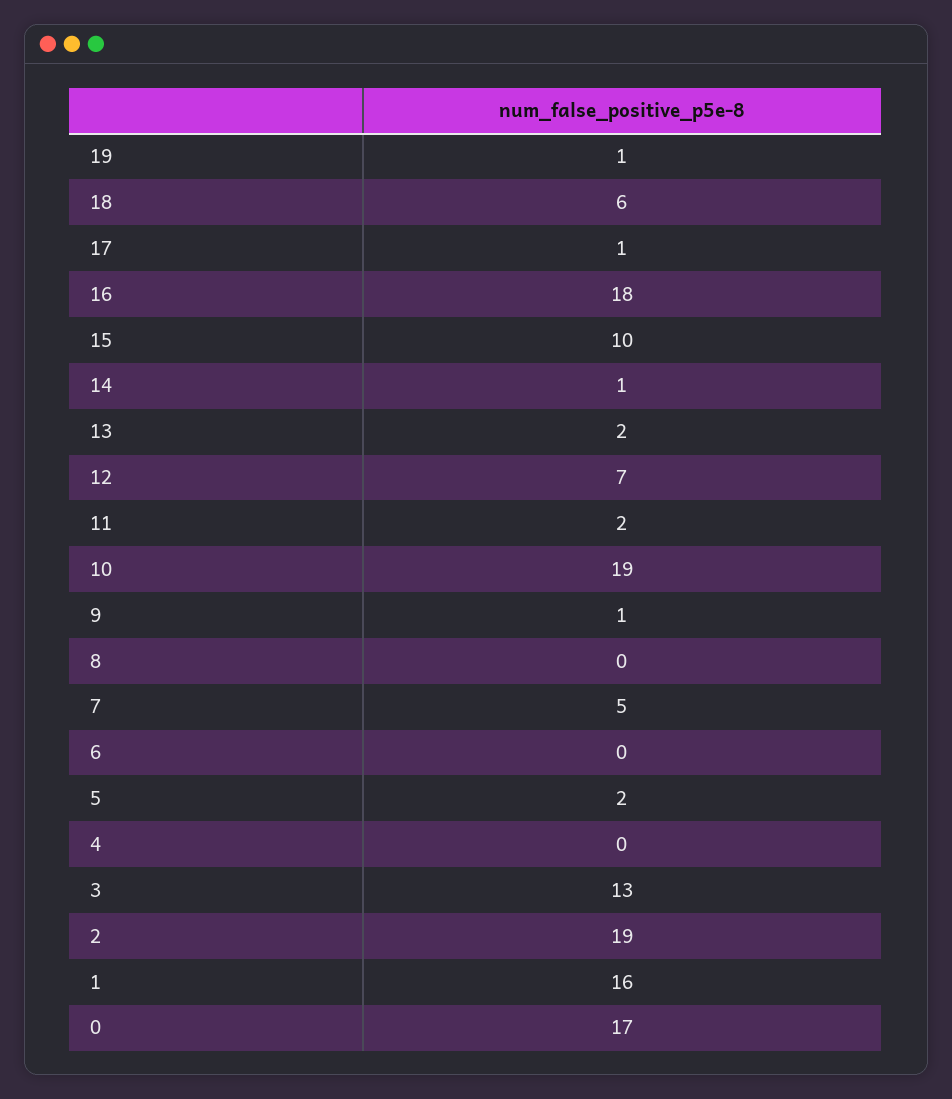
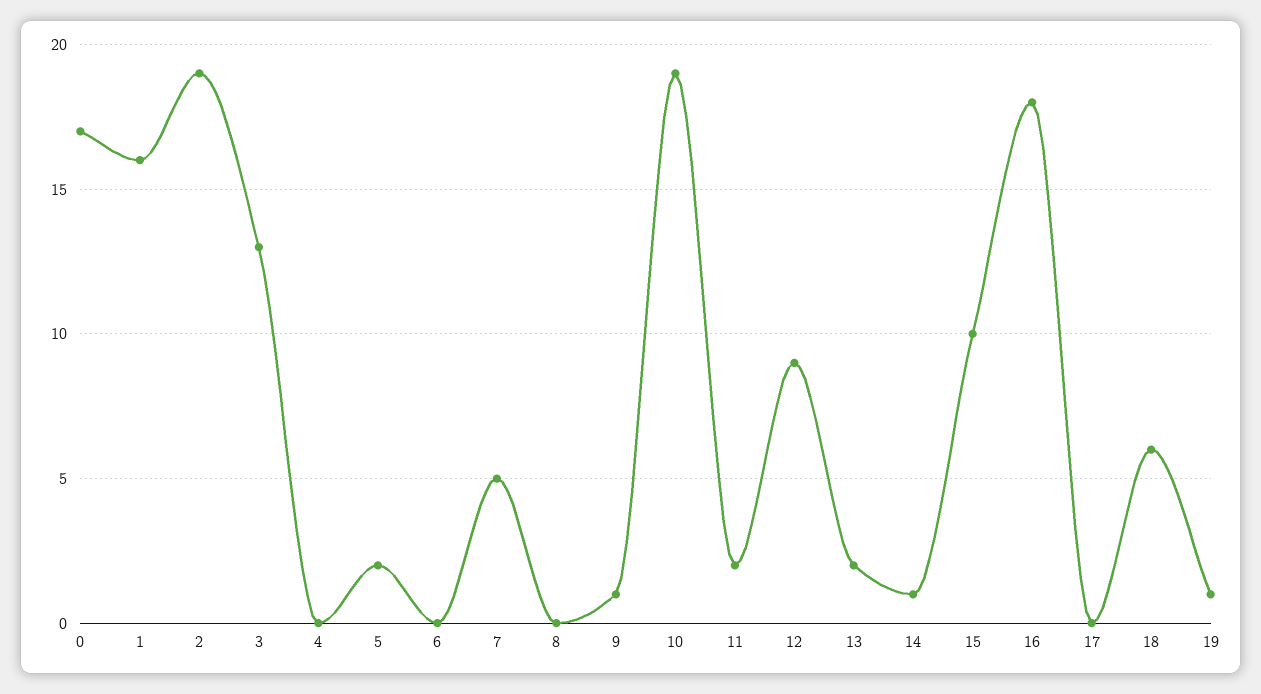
  {
    "19": 1,
    "18": 6,
-   "17": 1,
+   "17": 0,
    "16": 18,
    "15": 10,
    "14": 1,
    "13": 2,
-   "12": 7,
+   "12": 9,
    "11": 2,
    "10": 19,
    "9": 1,
    "8": 0,
    "7": 5,
    "6": 0,
    "5": 2,
    "4": 0,
    "3": 13,
    "2": 19,
    "1": 16,
    "0": 17
  }

